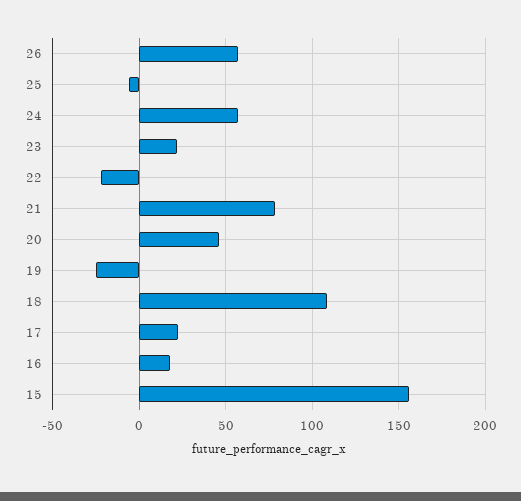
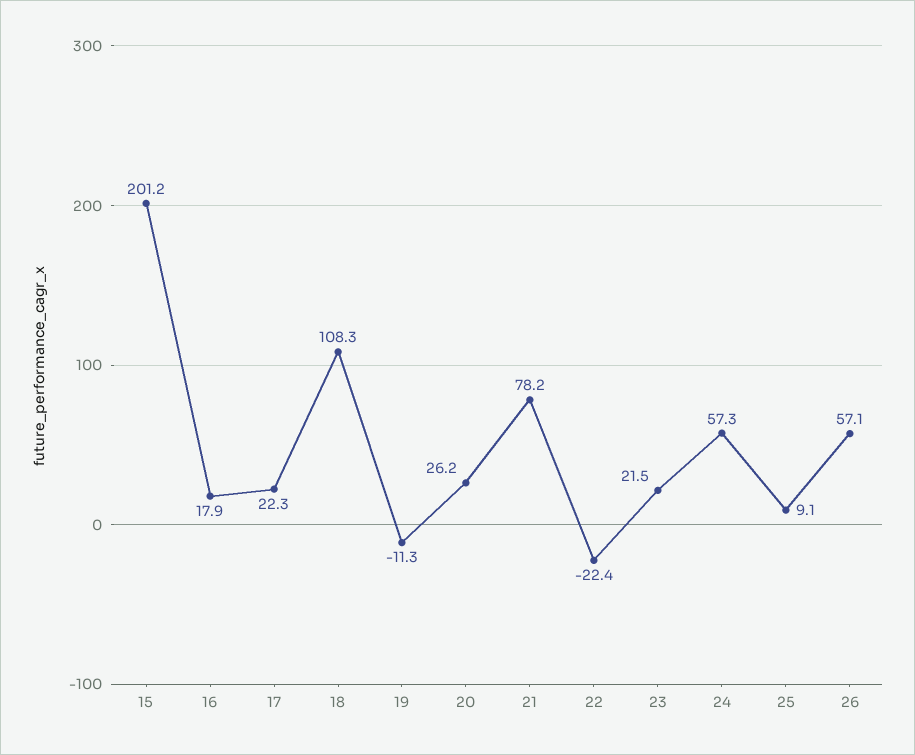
  {
    "26": 57.1,
-   "25": -5,
+   "25": 9.1,
    "24": 57.3,
    "23": 21.5,
    "22": -22.4,
    "21": 78.2,
-   "20": 45,
+   "20": 26.2,
-   "19": -25,
+   "19": -11.3,
    "18": 108.3,
    "17": 22.3,
    "16": 17.9,
-   "15": 155
+   "15": 201.2
  }

